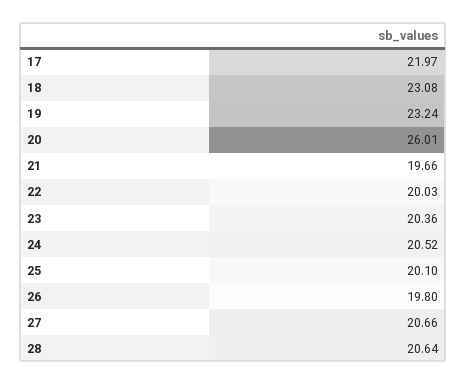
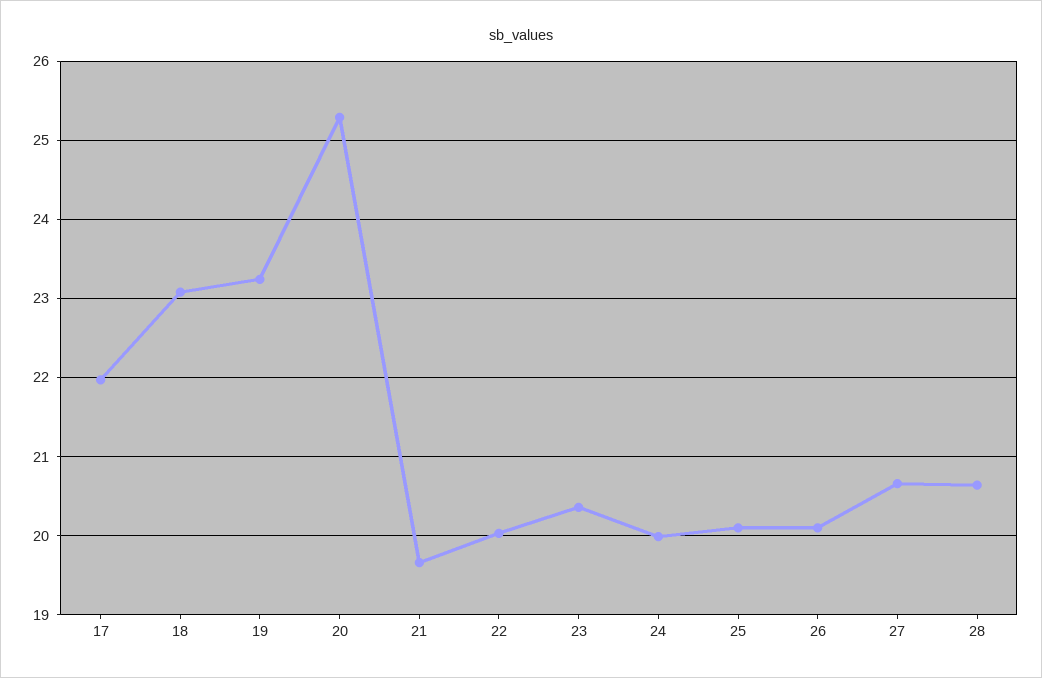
  {
    "17": 21.97,
    "18": 23.08,
    "19": 23.24,
-   "20": 26.01,
+   "20": 25.3,
    "21": 19.66,
    "22": 20.03,
    "23": 20.36,
-   "24": 20.52,
+   "24": 20,
    "25": 20.1,
-   "26": 19.8,
+   "26": 20.1,
    "27": 20.66,
    "28": 20.64
  }

